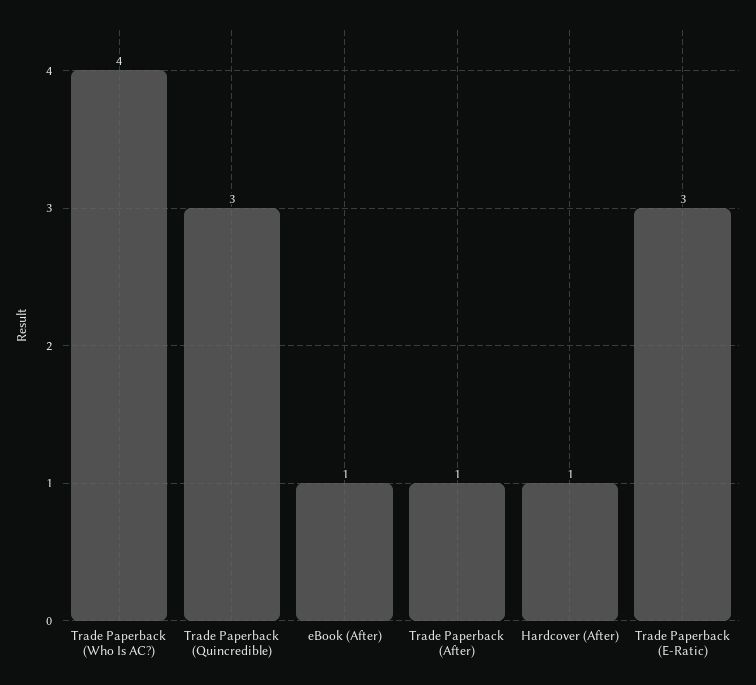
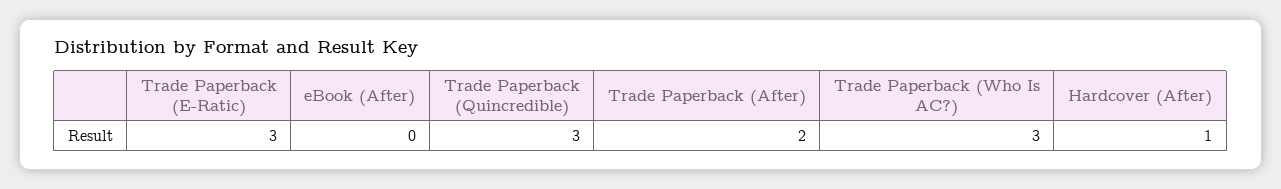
  {
-   "Trade Paperback (Who Is AC?)": 4,
+   "Trade Paperback (Who Is AC?)": 3,
    "Trade Paperback (Quincredible)": 3,
-   "eBook (After)": 1,
+   "eBook (After)": 0,
-   "Trade Paperback (After)": 1,
+   "Trade Paperback (After)": 2,
    "Hardcover (After)": 1,
    "Trade Paperback (E-Ratic)": 3
  }

